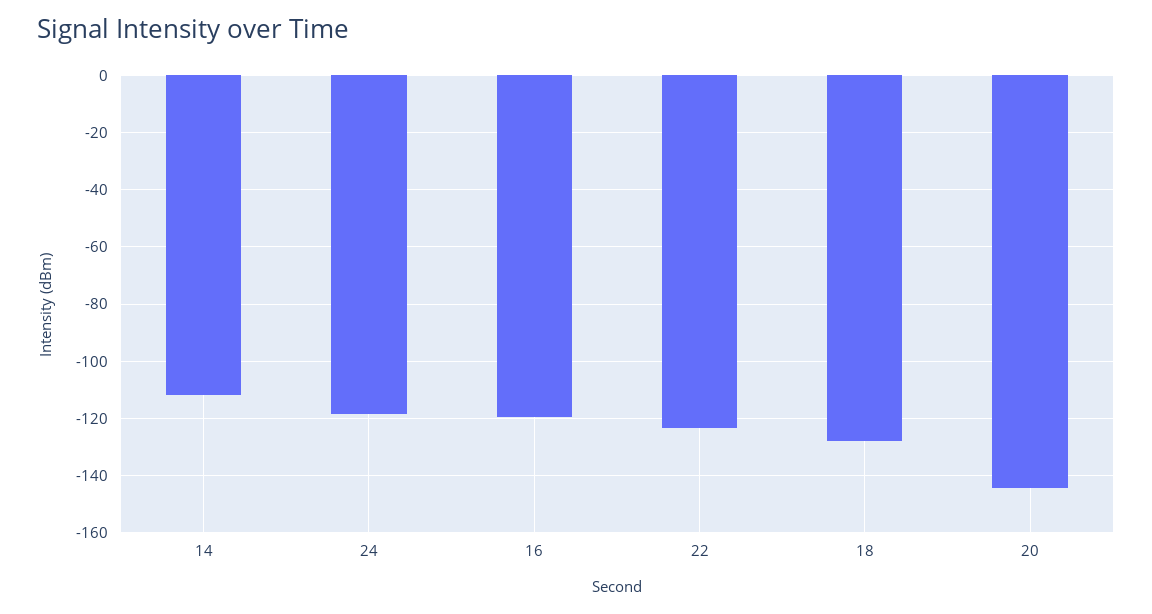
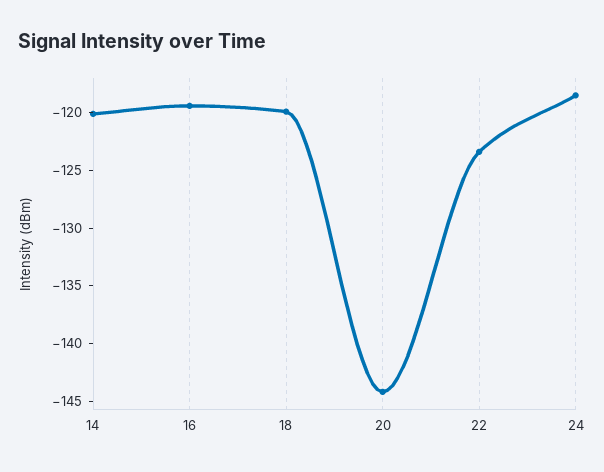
  {
-   "14": -112.5,
+   "14": -120,
    "24": -119,
    "16": -119,
    "22": -123,
-   "18": -127.5,
+   "18": -120,
    "20": -144
  }

